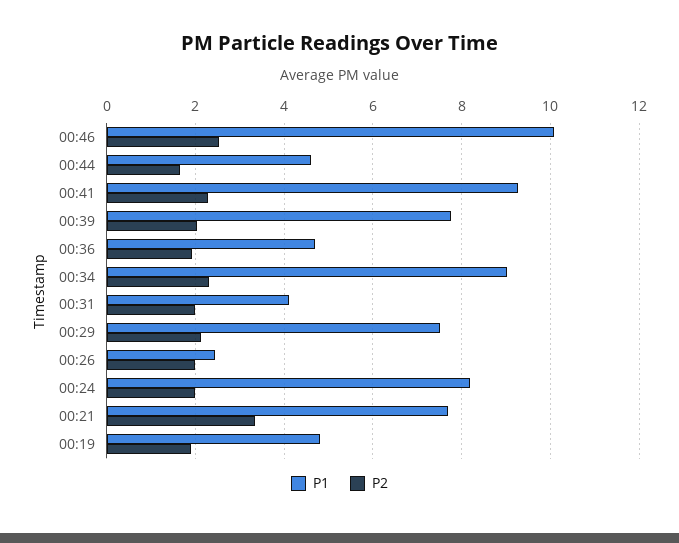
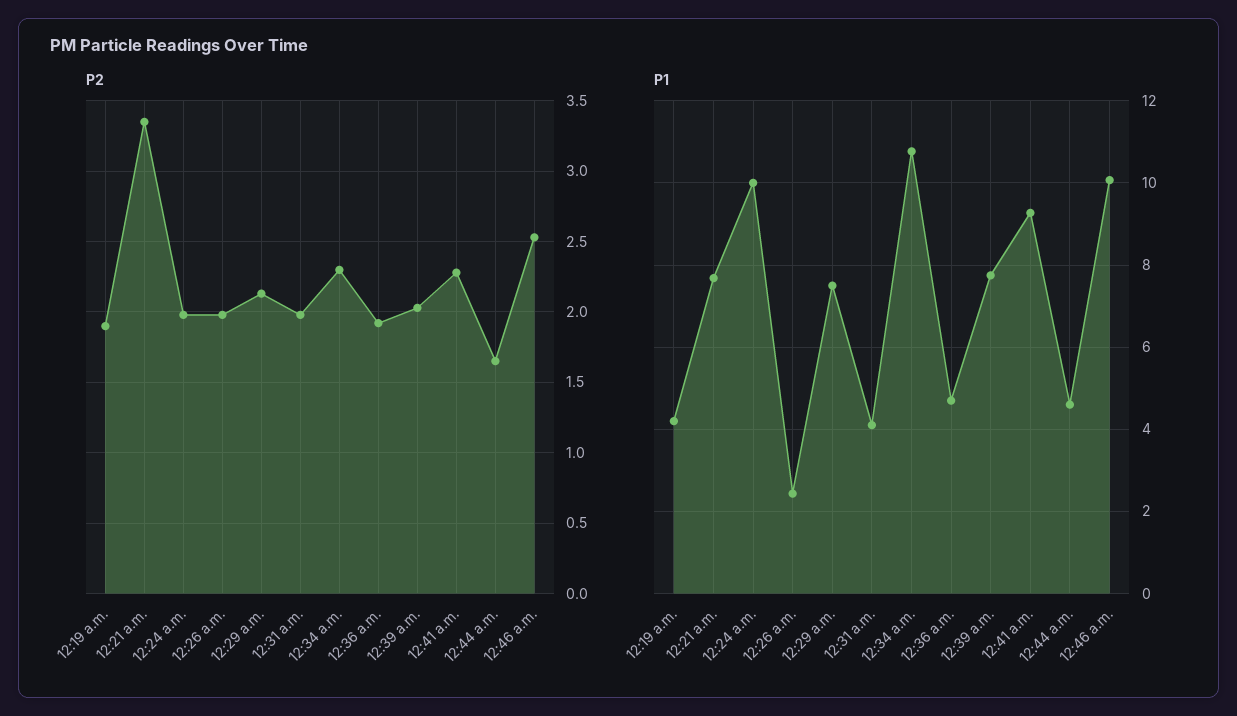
  {
    "P1": {
      "00:46": 10,
      "00:44": 4.6,
      "00:41": 9.2,
      "00:39": 7.8,
      "00:36": 4.8,
-     "00:34": 9,
+     "00:34": 10.8,
      "00:31": 4.2,
      "00:29": 7.6,
      "00:26": 2.4,
-     "00:24": 8.2,
+     "00:24": 10,
      "00:21": 7.6,
-     "00:19": 4.8
+     "00:19": 4.2
    },
    "P2": {
      "00:46": 2.55,
      "00:44": 1.65,
      "00:41": 2.3,
      "00:39": 2.05,
      "00:36": 1.9,
      "00:34": 2.3,
      "00:31": 2,
      "00:29": 2.15,
      "00:26": 2,
      "00:24": 2,
      "00:21": 3.35,
      "00:19": 1.9
    }
  }

